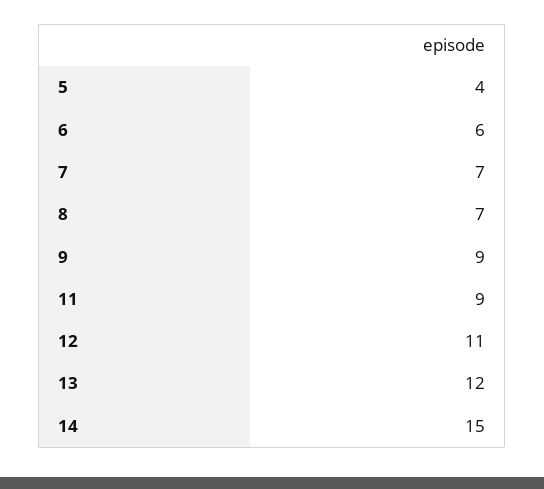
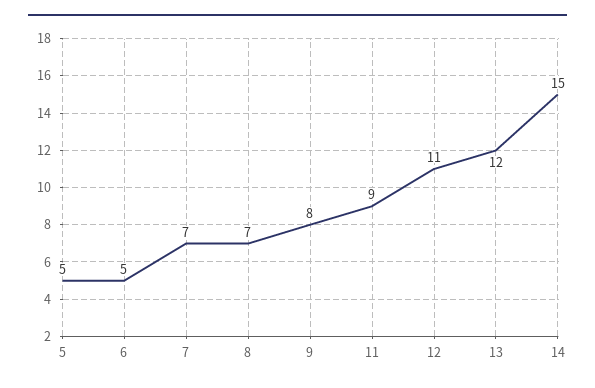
  {
-   "5": 4,
+   "5": 5,
-   "6": 6,
+   "6": 5,
    "7": 7,
    "8": 7,
-   "9": 9,
+   "9": 8,
    "11": 9,
    "12": 11,
    "13": 12,
    "14": 15
  }

